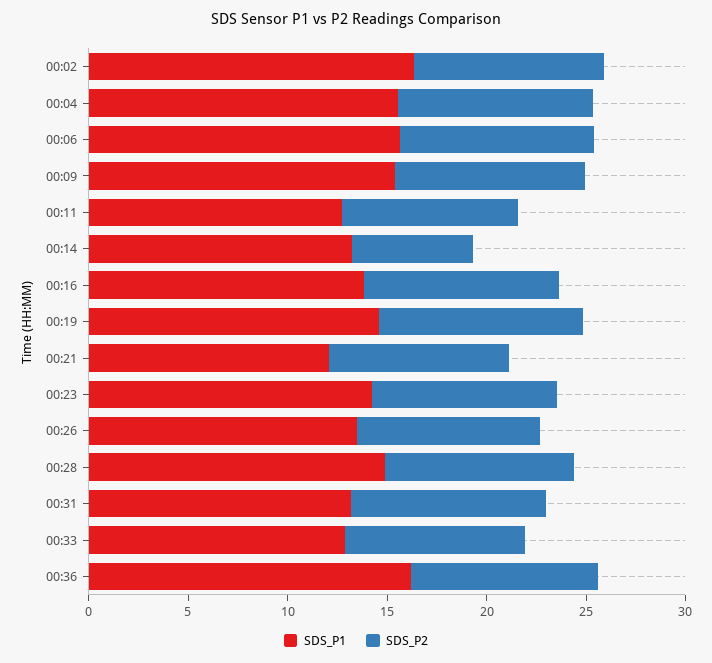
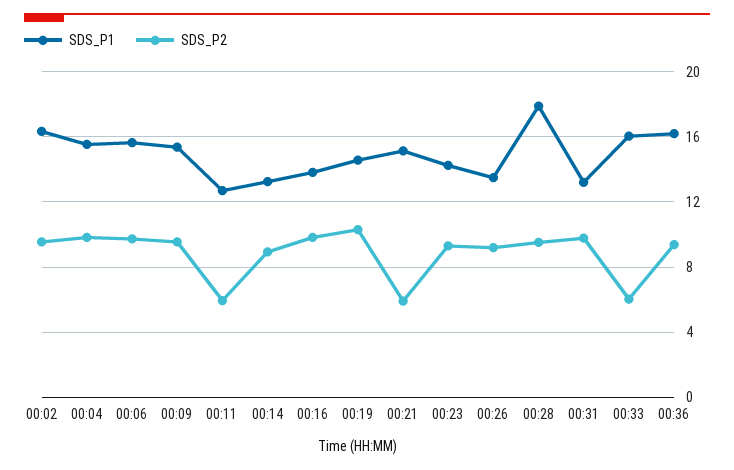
  {
    "SDS_P1": {
      "00:02": 16.5,
      "00:04": 15.5,
      "00:06": 15.5,
      "00:09": 15.5,
      "00:11": 12.5,
      "00:14": 13.5,
      "00:16": 14,
      "00:19": 14.5,
-     "00:21": 12,
+     "00:21": 15,
      "00:23": 14.5,
      "00:26": 13.5,
-     "00:28": 15,
+     "00:28": 18,
      "00:31": 13,
-     "00:33": 13,
+     "00:33": 16,
      "00:36": 16
    },
    "SDS_P2": {
      "00:02": 9.5,
      "00:04": 10,
      "00:06": 9.5,
      "00:09": 9.5,
-     "00:11": 9,
+     "00:11": 6,
-     "00:14": 6,
+     "00:14": 9,
      "00:16": 10,
      "00:19": 10.5,
-     "00:21": 9,
+     "00:21": 6,
      "00:23": 9.5,
      "00:26": 9,
      "00:28": 9.5,
      "00:31": 10,
-     "00:33": 9,
+     "00:33": 6,
      "00:36": 9.5
    }
  }

